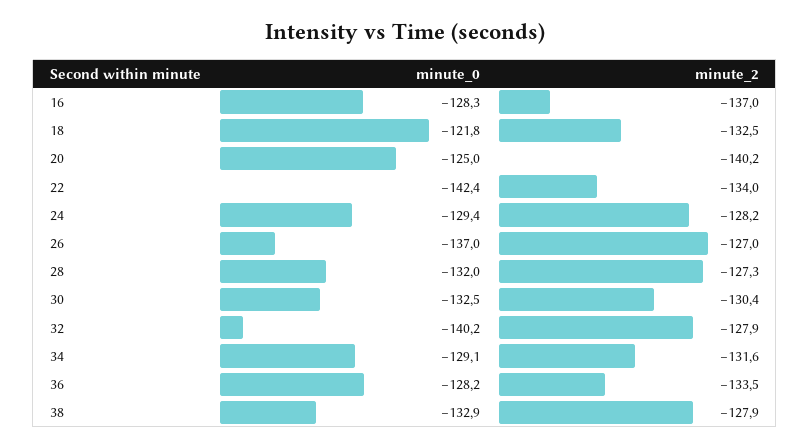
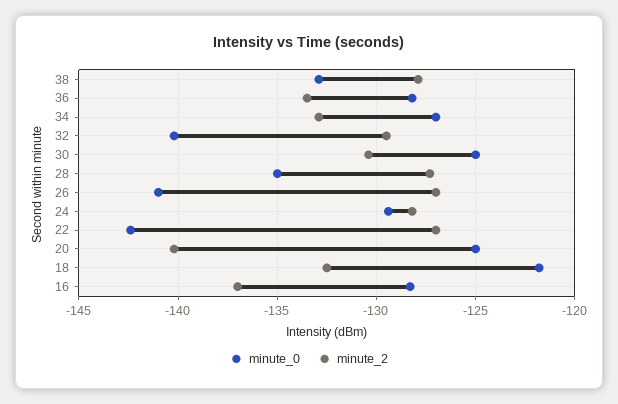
  {
    "minute_0": {
      "16": -128.3,
      "18": -121.8,
      "20": -125,
      "22": -142.4,
      "24": -129.4,
-     "26": -137,
+     "26": -141,
-     "28": -132,
+     "28": -135,
-     "30": -132.5,
+     "30": -125,
      "32": -140.2,
-     "34": -129.1,
+     "34": -127,
      "36": -128.2,
      "38": -132.9
    },
    "minute_2": {
      "16": -137,
      "18": -132.5,
      "20": -140.2,
-     "22": -134,
+     "22": -127,
      "24": -128.2,
      "26": -127,
      "28": -127.3,
      "30": -130.4,
-     "32": -127.9,
+     "32": -129.5,
-     "34": -131.6,
+     "34": -133,
      "36": -133.5,
      "38": -127.9
    }
  }

